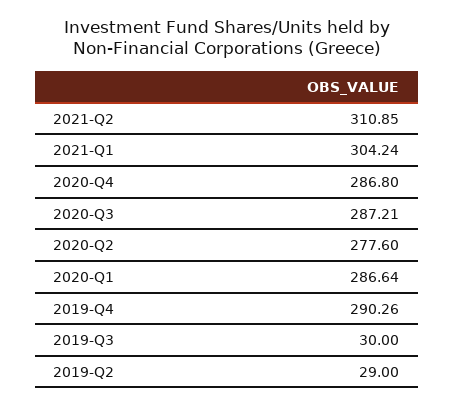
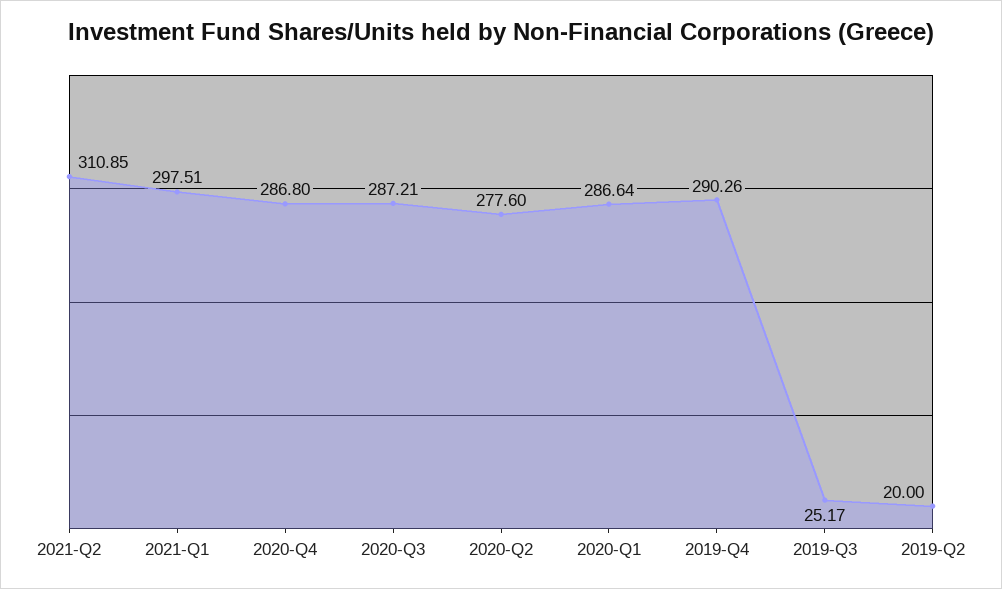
  {
    "2021-Q2": 310.85,
-   "2021-Q1": 304.24,
+   "2021-Q1": 297.51,
    "2020-Q4": 286.8,
    "2020-Q3": 287.21,
    "2020-Q2": 277.6,
    "2020-Q1": 286.64,
    "2019-Q4": 290.26,
-   "2019-Q3": 30,
+   "2019-Q3": 25.17,
-   "2019-Q2": 29
+   "2019-Q2": 20
  }

